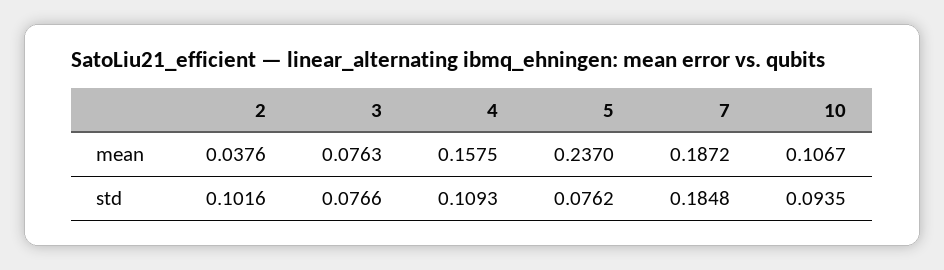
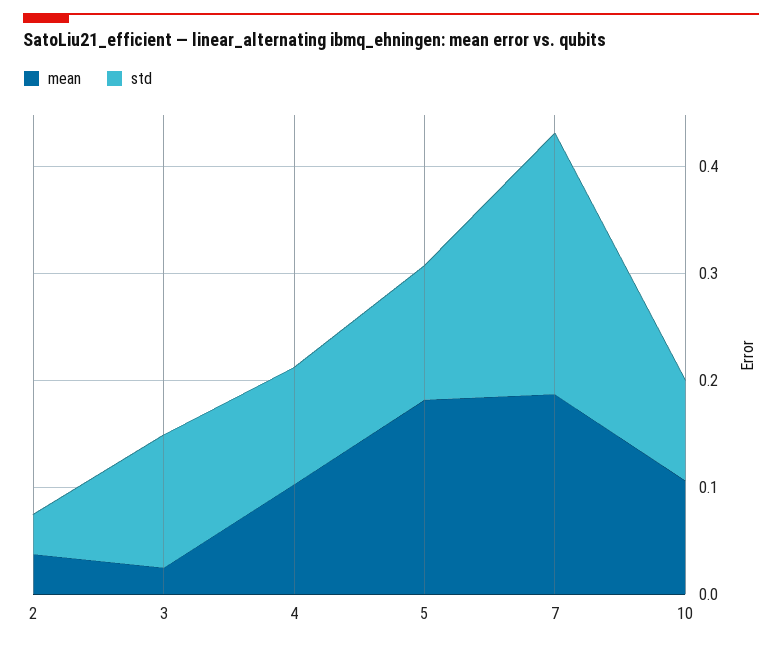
  {
    "mean": {
      "2": 0.0376,
-     "3": 0.0763,
+     "3": 0.02,
-     "4": 0.1575,
+     "4": 0.1,
-     "5": 0.237,
+     "5": 0.18,
      "7": 0.1872,
      "10": 0.1067
    },
    "std": {
-     "2": 0.1016,
+     "2": 0.04,
-     "3": 0.0766,
+     "3": 0.12,
      "4": 0.1093,
-     "5": 0.0762,
+     "5": 0.12,
-     "7": 0.1848,
+     "7": 0.24,
      "10": 0.0935
    }
  }

